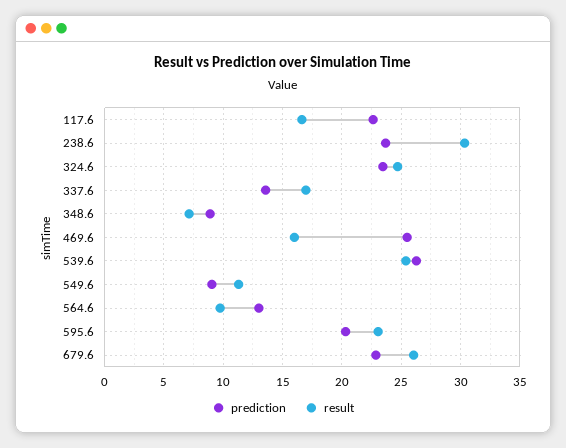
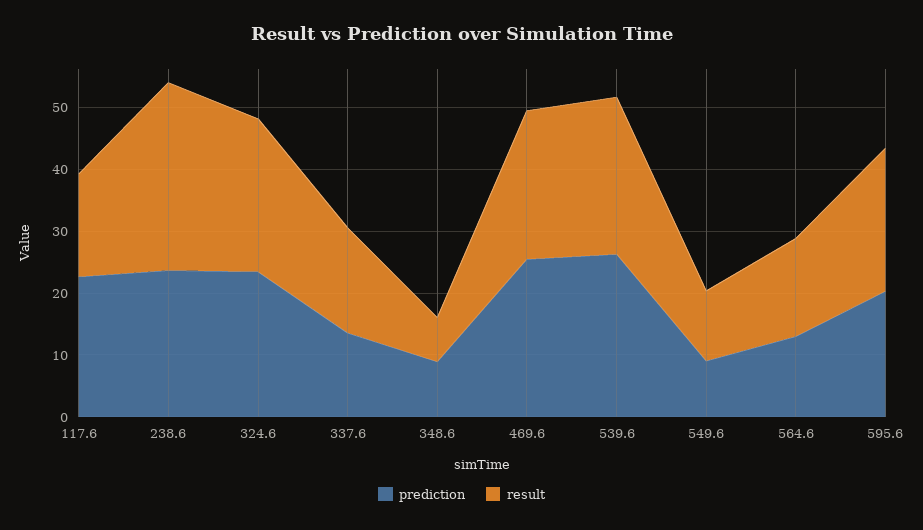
  {
    "prediction": {
      "117.6": 23,
      "238.6": 24,
      "324.6": 23,
      "337.6": 14,
      "348.6": 9,
      "469.6": 25,
      "539.6": 26,
      "549.6": 9,
      "564.6": 13,
-     "595.6": 20,
+     "595.6": 20
-     "679.6": 23
    },
    "result": {
      "117.6": 17,
      "238.6": 30,
      "324.6": 25,
      "337.6": 17,
      "348.6": 7,
-     "469.6": 16,
+     "469.6": 24,
      "539.6": 25,
      "549.6": 11,
-     "564.6": 10,
+     "564.6": 16,
-     "595.6": 23,
+     "595.6": 23
-     "679.6": 26
    }
  }

